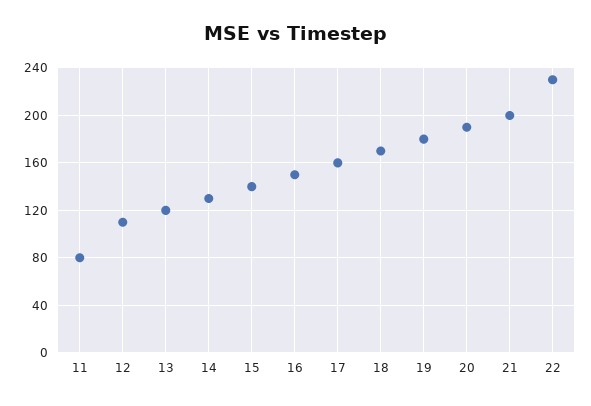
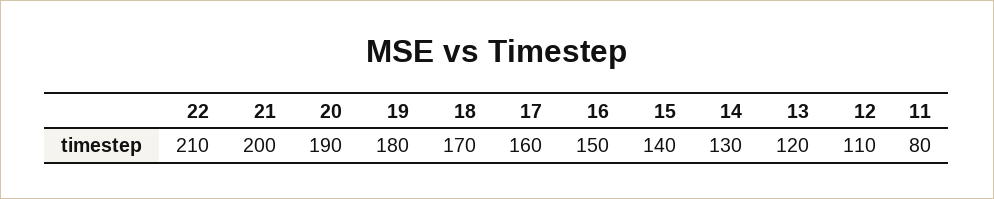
  {
    "11": 80,
    "12": 110,
    "13": 120,
    "14": 130,
    "15": 140,
    "16": 150,
    "17": 160,
    "18": 170,
    "19": 180,
    "20": 190,
    "21": 200,
-   "22": 230
+   "22": 210
  }

